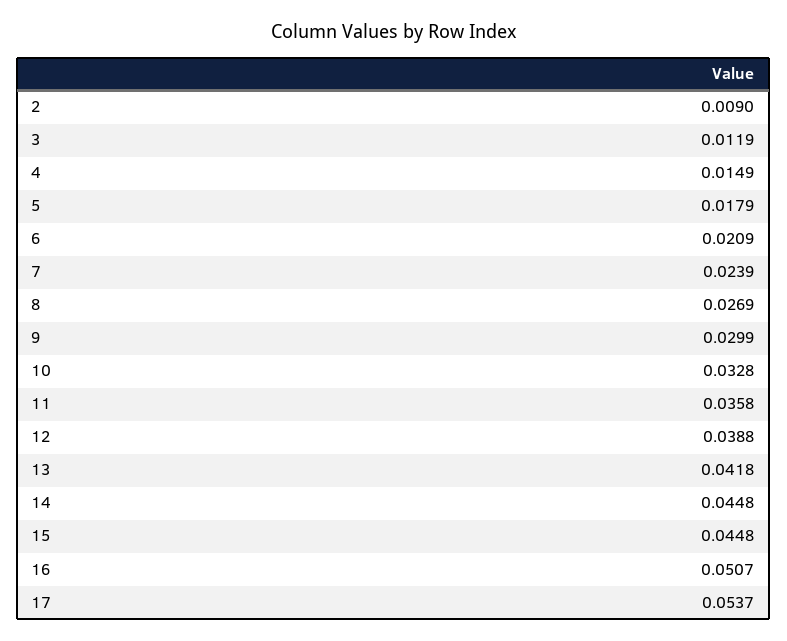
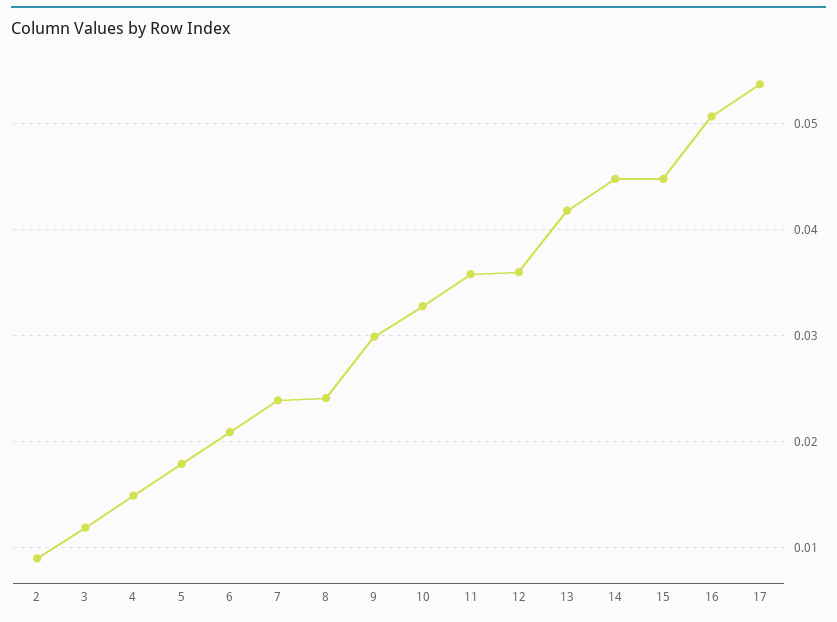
  {
    "2": 0.009,
    "3": 0.0119,
    "4": 0.0149,
    "5": 0.0179,
    "6": 0.0209,
    "7": 0.0239,
-   "8": 0.0269,
+   "8": 0.024,
    "9": 0.0299,
    "10": 0.0328,
    "11": 0.0358,
-   "12": 0.0388,
+   "12": 0.036,
    "13": 0.0418,
    "14": 0.0448,
    "15": 0.0448,
    "16": 0.0507,
    "17": 0.0537
  }

